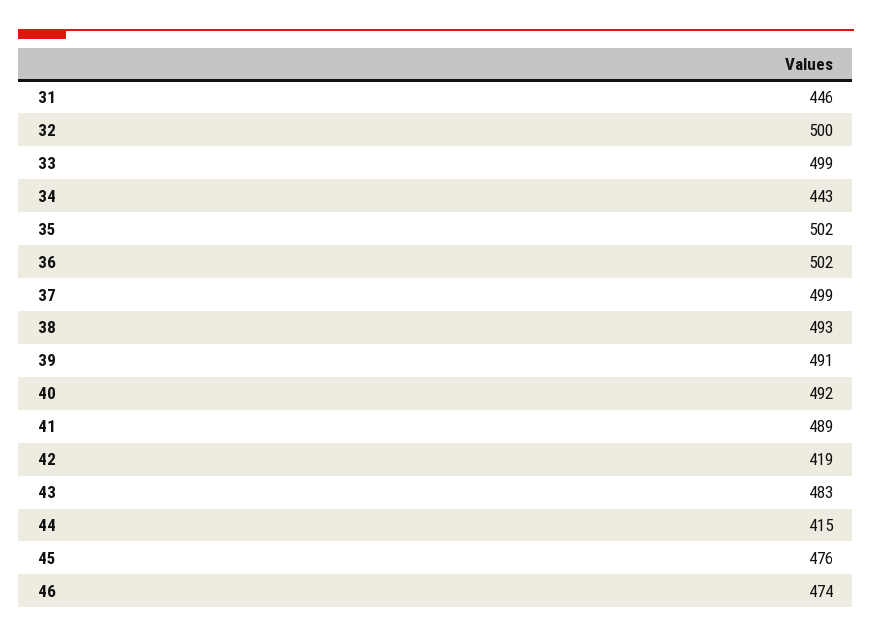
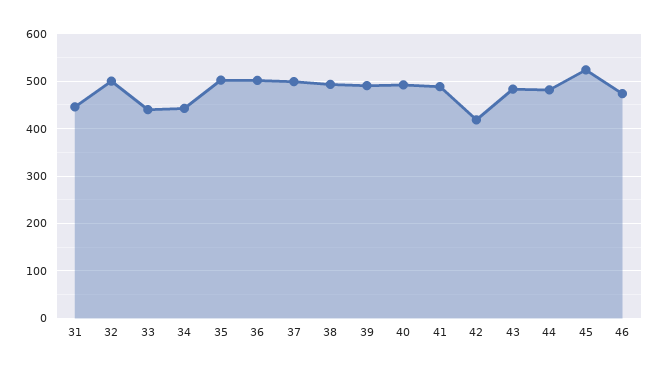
  {
    "31": 446,
    "32": 500,
-   "33": 499,
+   "33": 440,
    "34": 443,
    "35": 502,
    "36": 502,
    "37": 499,
    "38": 493,
    "39": 491,
    "40": 492,
    "41": 489,
    "42": 419,
    "43": 483,
-   "44": 415,
+   "44": 480,
-   "45": 476,
+   "45": 520,
    "46": 474
  }

